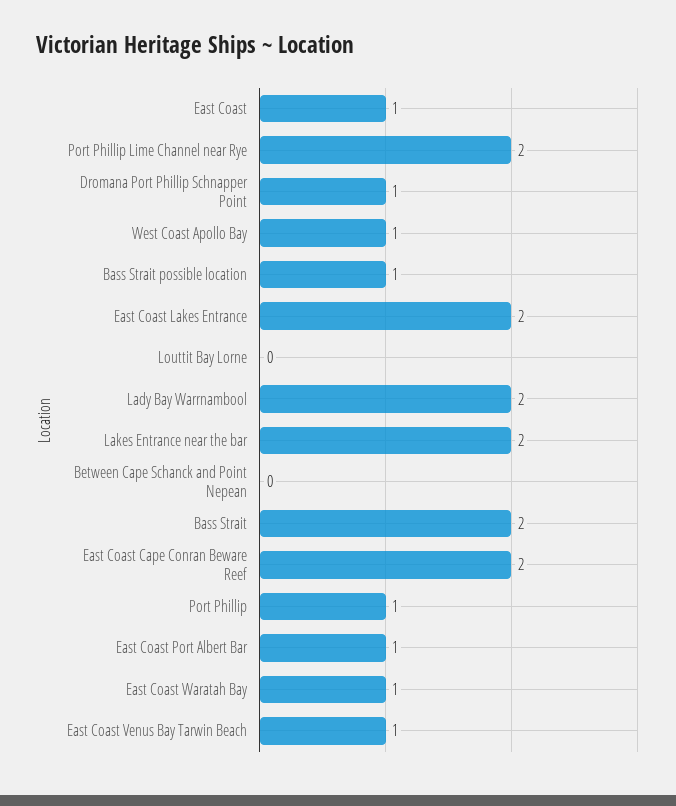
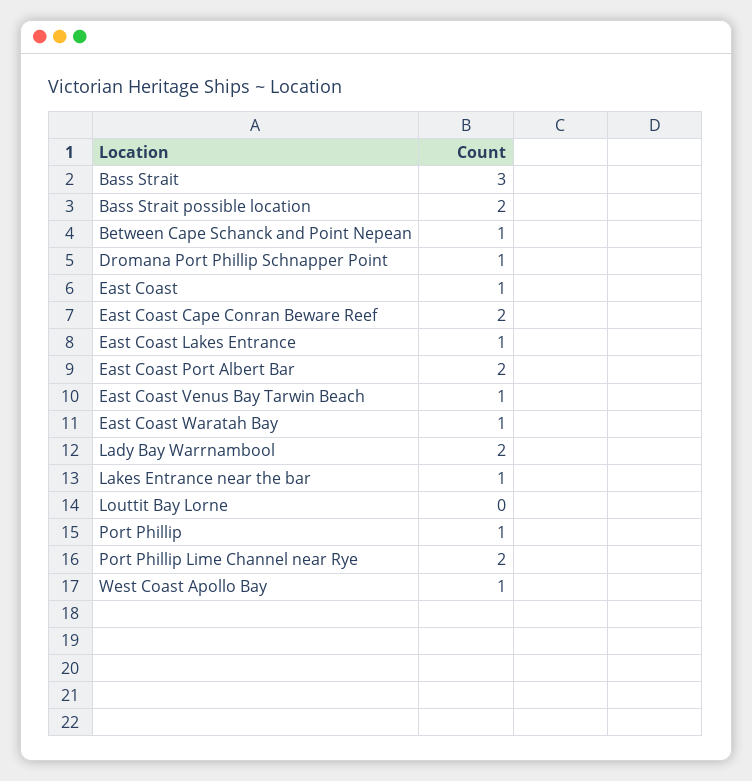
  {
    "East Coast": 1,
    "Port Phillip Lime Channel near Rye": 2,
    "Dromana Port Phillip Schnapper Point": 1,
    "West Coast Apollo Bay": 1,
-   "Bass Strait possible location": 1,
+   "Bass Strait possible location": 2,
-   "East Coast Lakes Entrance": 2,
+   "East Coast Lakes Entrance": 1,
    "Louttit Bay Lorne": 0,
    "Lady Bay Warrnambool": 2,
-   "Lakes Entrance near the bar": 2,
+   "Lakes Entrance near the bar": 1,
-   "Between Cape Schanck and Point Nepean": 0,
+   "Between Cape Schanck and Point Nepean": 1,
-   "Bass Strait": 2,
+   "Bass Strait": 3,
    "East Coast Cape Conran Beware Reef": 2,
    "Port Phillip": 1,
-   "East Coast Port Albert Bar": 1,
+   "East Coast Port Albert Bar": 2,
    "East Coast Waratah Bay": 1,
    "East Coast Venus Bay Tarwin Beach": 1
  }

